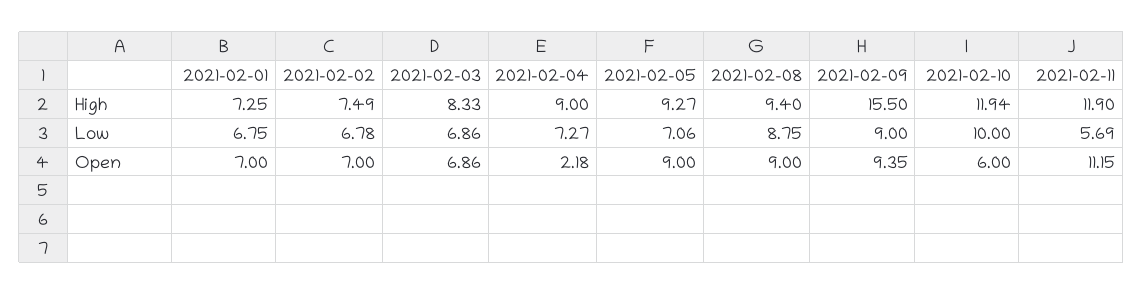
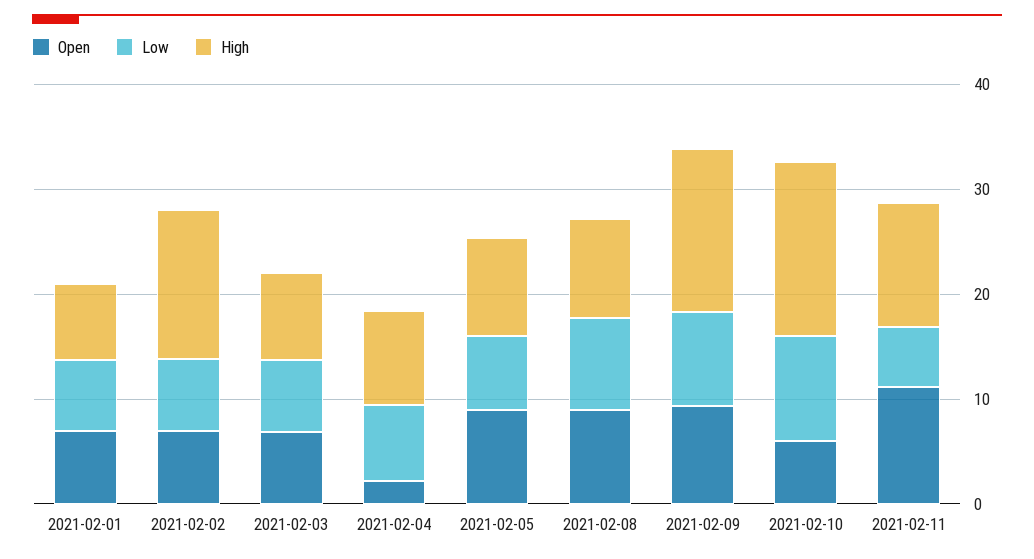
  {
    "High": {
      "2021-02-01": 7.25,
-     "2021-02-02": 7.49,
+     "2021-02-02": 14,
      "2021-02-03": 8.33,
      "2021-02-04": 9,
      "2021-02-05": 9.27,
      "2021-02-08": 9.4,
      "2021-02-09": 15.5,
-     "2021-02-10": 11.94,
+     "2021-02-10": 16,
      "2021-02-11": 11.9
    },
    "Low": {
      "2021-02-01": 6.75,
      "2021-02-02": 6.78,
      "2021-02-03": 6.86,
      "2021-02-04": 7.27,
      "2021-02-05": 7.06,
      "2021-02-08": 8.75,
      "2021-02-09": 9,
      "2021-02-10": 10,
      "2021-02-11": 5.69
    },
    "Open": {
      "2021-02-01": 7,
      "2021-02-02": 7,
      "2021-02-03": 6.86,
      "2021-02-04": 2.18,
      "2021-02-05": 9,
      "2021-02-08": 9,
      "2021-02-09": 9.35,
      "2021-02-10": 6,
      "2021-02-11": 11.15
    }
  }

